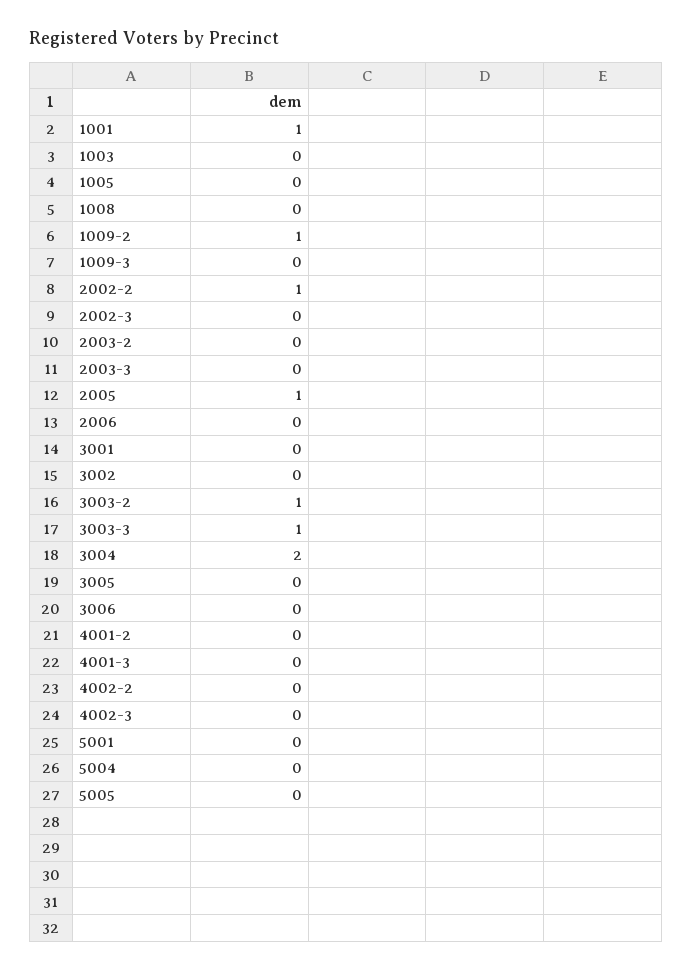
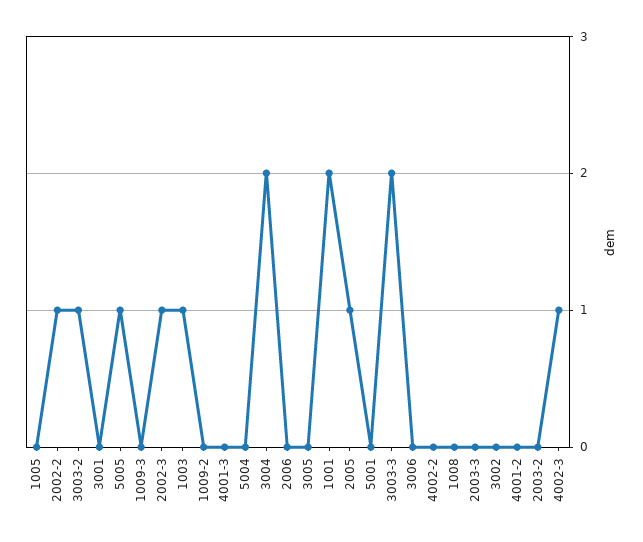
  {
-   "1001": 1,
+   "1001": 2,
-   "1003": 0,
+   "1003": 1,
    "1005": 0,
    "1008": 0,
-   "1009-2": 1,
+   "1009-2": 0,
    "1009-3": 0,
    "2002-2": 1,
-   "2002-3": 0,
+   "2002-3": 1,
    "2003-2": 0,
    "2003-3": 0,
    "2005": 1,
    "2006": 0,
    "3001": 0,
    "3002": 0,
    "3003-2": 1,
-   "3003-3": 1,
+   "3003-3": 2,
    "3004": 2,
    "3005": 0,
    "3006": 0,
    "4001-2": 0,
    "4001-3": 0,
    "4002-2": 0,
-   "4002-3": 0,
+   "4002-3": 1,
    "5001": 0,
    "5004": 0,
-   "5005": 0
+   "5005": 1
  }

